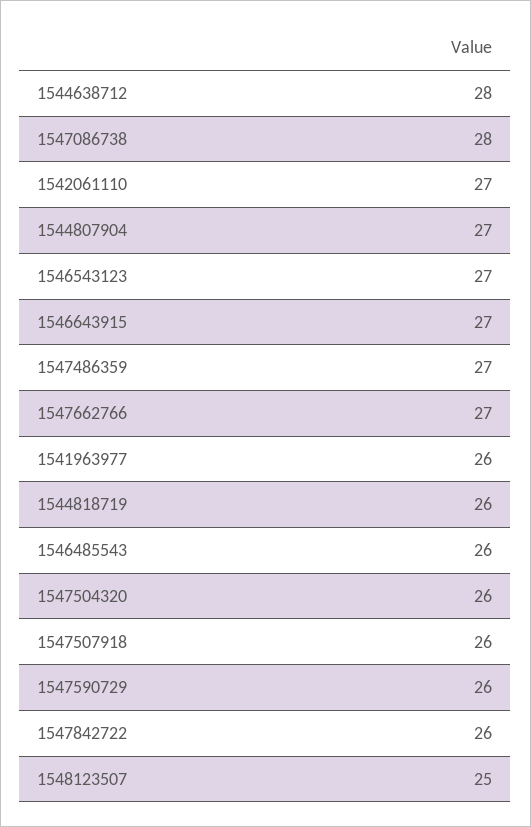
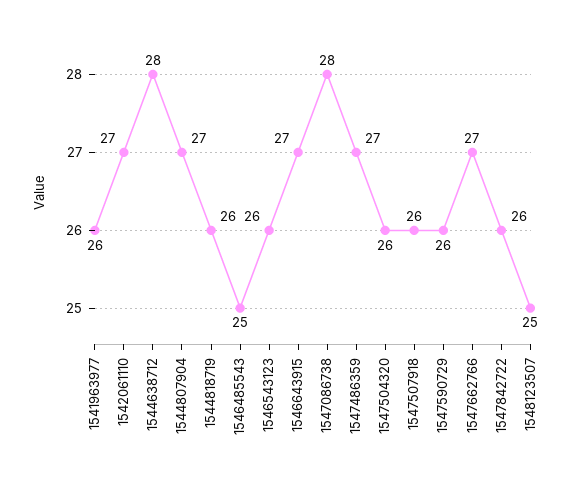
  {
    "1544638712": 28,
    "1547086738": 28,
    "1542061110": 27,
    "1544807904": 27,
-   "1546543123": 27,
+   "1546543123": 26,
    "1546643915": 27,
    "1547486359": 27,
    "1547662766": 27,
    "1541963977": 26,
    "1544818719": 26,
-   "1546485543": 26,
+   "1546485543": 25,
    "1547504320": 26,
    "1547507918": 26,
    "1547590729": 26,
    "1547842722": 26,
    "1548123507": 25
  }

